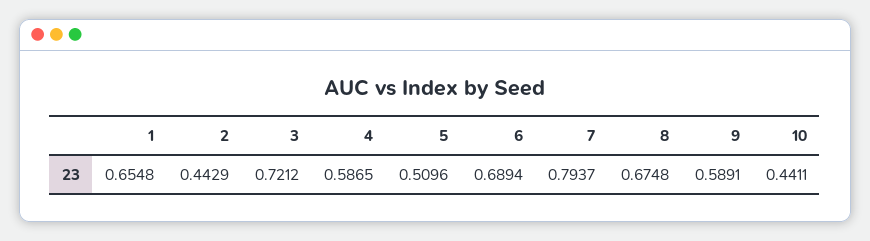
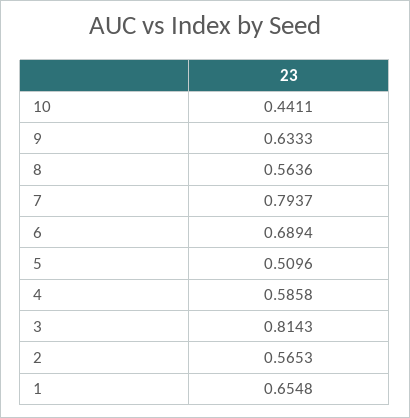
  {
    "1": 0.6548,
-   "2": 0.4429,
+   "2": 0.5653,
-   "3": 0.7212,
+   "3": 0.8143,
-   "4": 0.5865,
+   "4": 0.5858,
    "5": 0.5096,
    "6": 0.6894,
    "7": 0.7937,
-   "8": 0.6748,
+   "8": 0.5636,
-   "9": 0.5891,
+   "9": 0.6333,
    "10": 0.4411
  }

